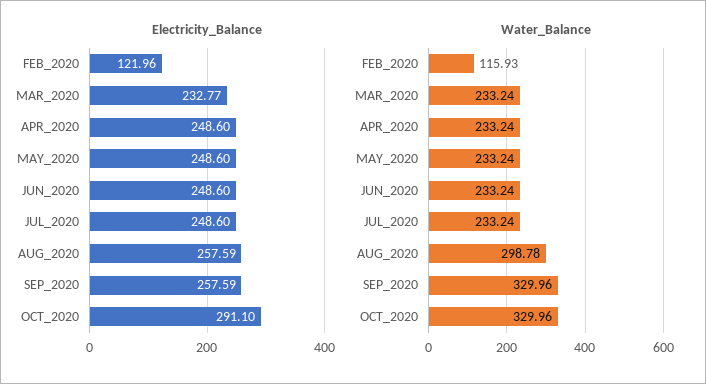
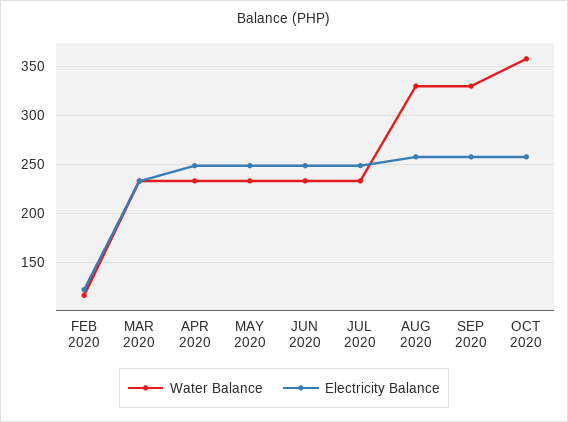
  {
    "Electricity_Balance": {
      "FEB_2020": 121.96,
      "MAR_2020": 232.77,
      "APR_2020": 248.6,
      "MAY_2020": 248.6,
      "JUN_2020": 248.6,
      "JUL_2020": 248.6,
      "AUG_2020": 257.59,
      "SEP_2020": 257.59,
-     "OCT_2020": 291.1
+     "OCT_2020": 260
    },
    "Water_Balance": {
      "FEB_2020": 115.93,
      "MAR_2020": 233.24,
      "APR_2020": 233.24,
      "MAY_2020": 233.24,
      "JUN_2020": 233.24,
      "JUL_2020": 233.24,
-     "AUG_2020": 298.78,
+     "AUG_2020": 330,
      "SEP_2020": 329.96,
-     "OCT_2020": 329.96
+     "OCT_2020": 360
    }
  }

